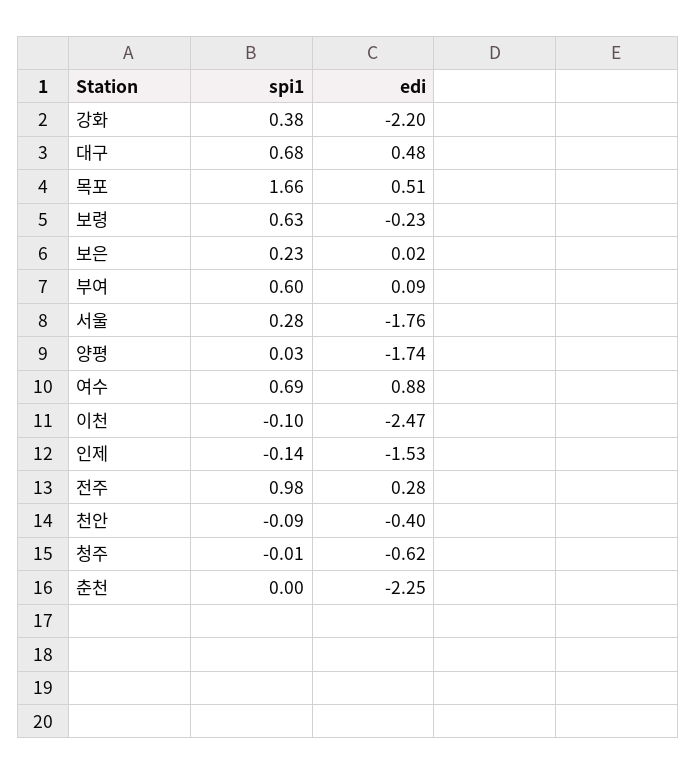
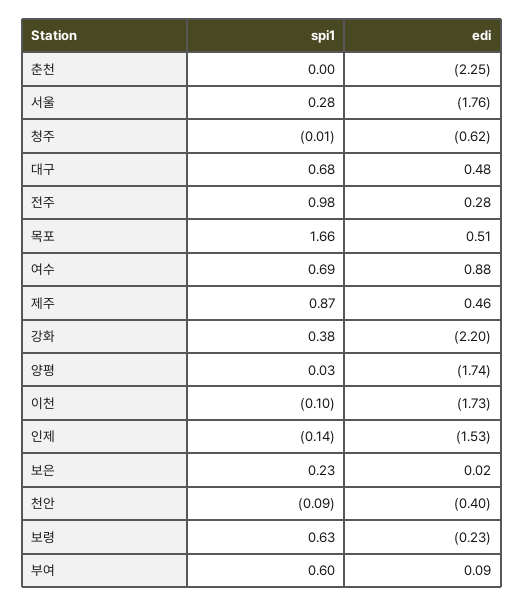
  {
    "spi1": {
      "강화": 0.38,
      "대구": 0.68,
      "목포": 1.66,
      "보령": 0.63,
      "보은": 0.23,
      "부여": 0.6,
      "서울": 0.28,
      "양평": 0.03,
      "여수": 0.69,
      "이천": -0.1,
      "인제": -0.14,
      "전주": 0.98,
      "천안": -0.09,
      "청주": -0.01,
-     "춘천": 0
+     "춘천": 0,
+     "제주": 0.87
    },
    "edi": {
      "강화": -2.2,
      "대구": 0.48,
      "목포": 0.51,
      "보령": -0.23,
      "보은": 0.02,
      "부여": 0.09,
      "서울": -1.76,
      "양평": -1.74,
      "여수": 0.88,
-     "이천": -2.47,
+     "이천": -1.73,
      "인제": -1.53,
      "전주": 0.28,
      "천안": -0.4,
      "청주": -0.62,
-     "춘천": -2.25
+     "춘천": -2.25,
+     "제주": 0.46
    }
  }

